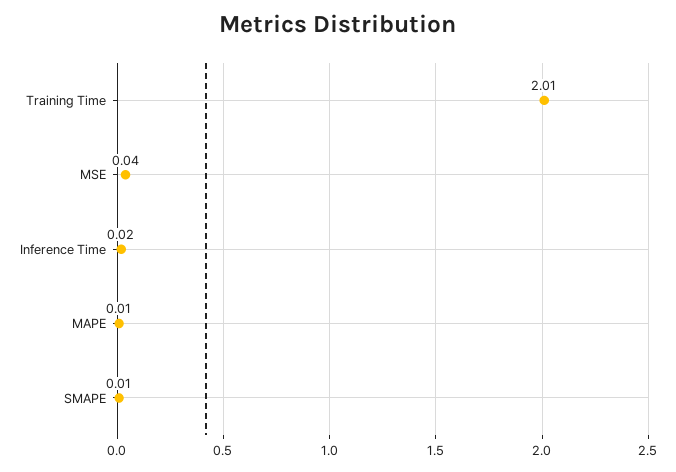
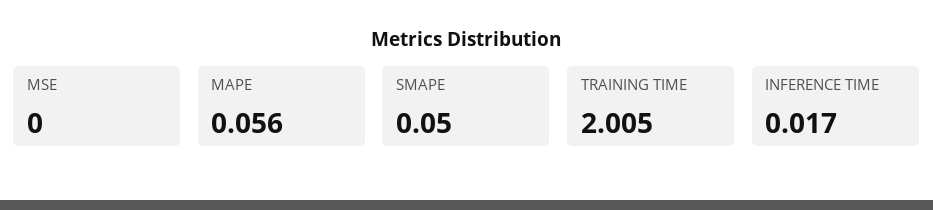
  {
    "Training Time": 2.005,
-   "MSE": 0.04,
+   "MSE": 0,
    "Inference Time": 0.017,
-   "MAPE": 0.01,
+   "MAPE": 0.056,
-   "SMAPE": 0.01
+   "SMAPE": 0.05
  }

